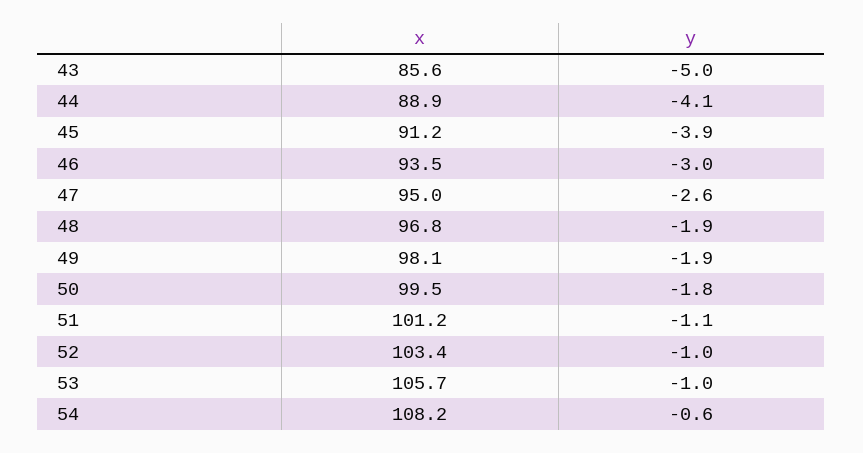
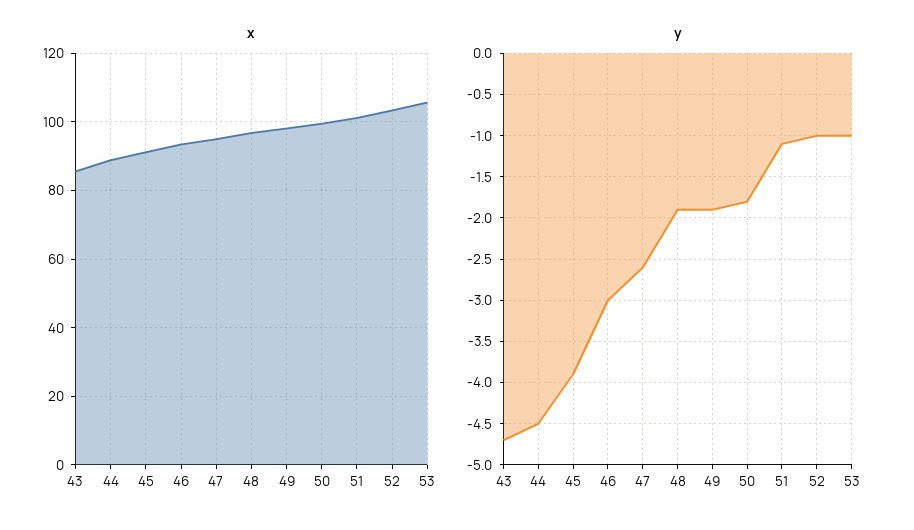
  {
    "x": {
      "43": 85.6,
      "44": 88.9,
      "45": 91.2,
      "46": 93.5,
      "47": 95,
      "48": 96.8,
      "49": 98.1,
      "50": 99.5,
      "51": 101.2,
      "52": 103.4,
-     "53": 105.7,
+     "53": 105.7
-     "54": 108.2
    },
    "y": {
-     "43": -5,
+     "43": -4.7,
-     "44": -4.1,
+     "44": -4.5,
      "45": -3.9,
      "46": -3,
      "47": -2.6,
      "48": -1.9,
      "49": -1.9,
      "50": -1.8,
      "51": -1.1,
      "52": -1,
-     "53": -1,
+     "53": -1
-     "54": -0.6
    }
  }

